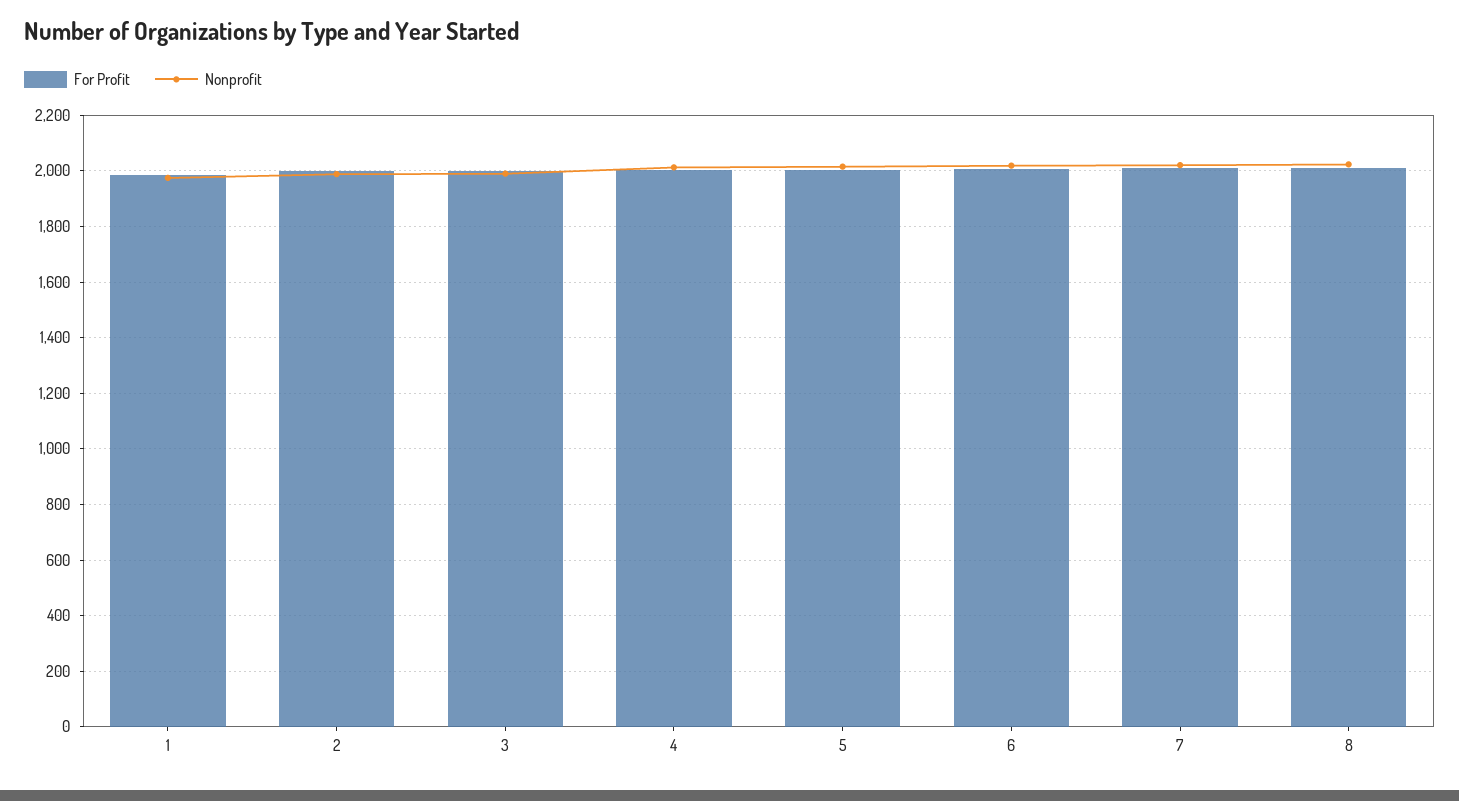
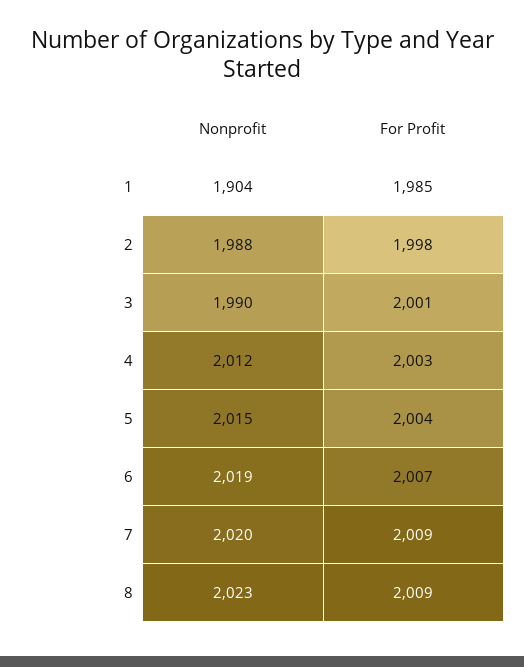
  {
    "For Profit": {
      "1": 1985,
      "2": 1998,
      "3": 2001,
      "4": 2003,
      "5": 2004,
      "6": 2007,
      "7": 2009,
      "8": 2009
    },
    "Nonprofit": {
-     "1": 1975,
+     "1": 1904,
      "2": 1988,
      "3": 1990,
      "4": 2012,
      "5": 2015,
      "6": 2019,
      "7": 2020,
      "8": 2023
    }
  }

